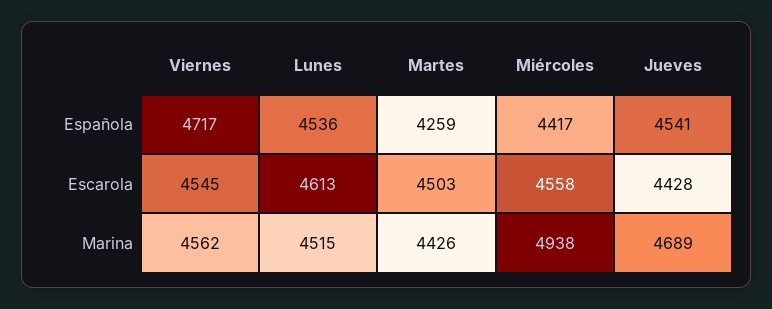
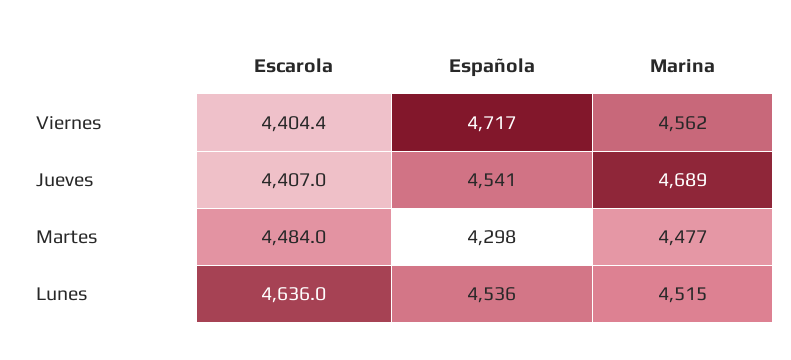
  {
    "Viernes": {
      "Española": 4717,
-     "Escarola": 4545,
+     "Escarola": 4404.4,
      "Marina": 4562
    },
    "Lunes": {
      "Española": 4536,
-     "Escarola": 4613,
+     "Escarola": 4636,
      "Marina": 4515
    },
    "Martes": {
-     "Española": 4259,
+     "Española": 4298,
-     "Escarola": 4503,
+     "Escarola": 4484,
-     "Marina": 4426
+     "Marina": 4477
    },
-   "Miércoles": {
-     "Española": 4417,
-     "Escarola": 4558,
-     "Marina": 4938
-   },
    "Jueves": {
      "Española": 4541,
-     "Escarola": 4428,
+     "Escarola": 4407,
      "Marina": 4689
    }
  }

